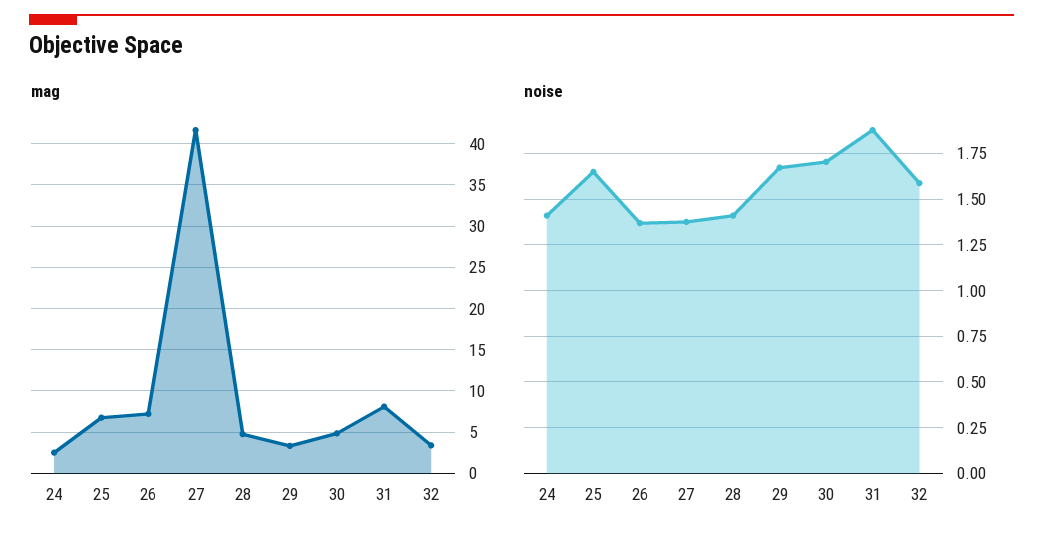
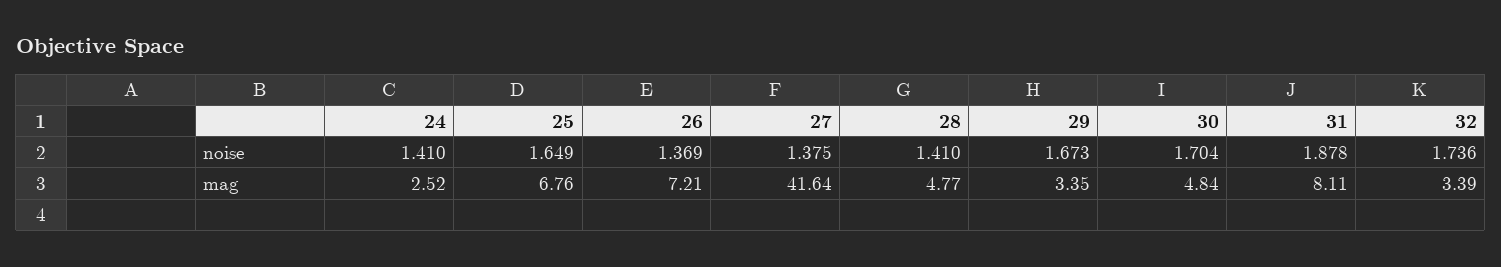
  {
    "mag": {
      "24": 2.52,
      "25": 6.76,
      "26": 7.21,
      "27": 41.64,
      "28": 4.77,
      "29": 3.35,
      "30": 4.84,
      "31": 8.11,
      "32": 3.39
    },
    "noise": {
      "24": 1.41,
      "25": 1.649,
      "26": 1.369,
      "27": 1.375,
      "28": 1.41,
      "29": 1.673,
      "30": 1.704,
      "31": 1.878,
-     "32": 1.6
+     "32": 1.736
    }
  }

